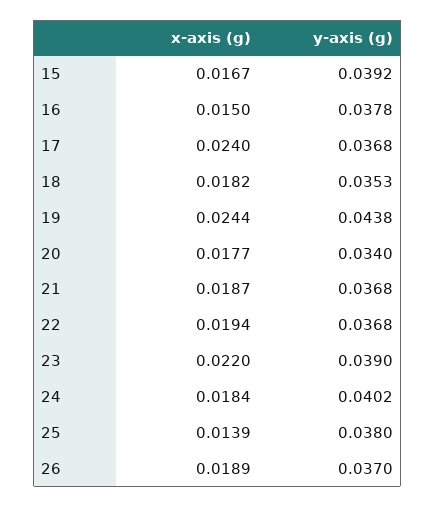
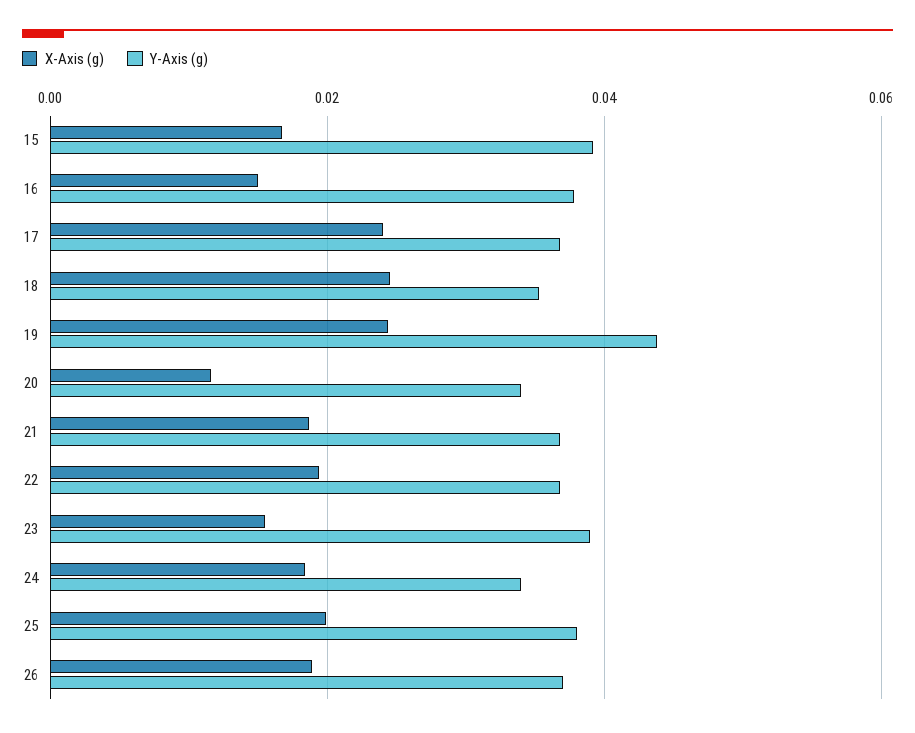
  {
    "x-axis (g)": {
      "15": 0.0167,
      "16": 0.015,
      "17": 0.024,
-     "18": 0.0182,
+     "18": 0.024,
      "19": 0.0244,
-     "20": 0.0177,
+     "20": 0.012,
      "21": 0.0187,
      "22": 0.0194,
-     "23": 0.022,
+     "23": 0.016,
      "24": 0.0184,
-     "25": 0.0139,
+     "25": 0.02,
      "26": 0.0189
    },
    "y-axis (g)": {
      "15": 0.0392,
      "16": 0.0378,
      "17": 0.0368,
      "18": 0.0353,
      "19": 0.0438,
      "20": 0.034,
      "21": 0.0368,
      "22": 0.0368,
      "23": 0.039,
-     "24": 0.0402,
+     "24": 0.034,
      "25": 0.038,
      "26": 0.037
    }
  }

